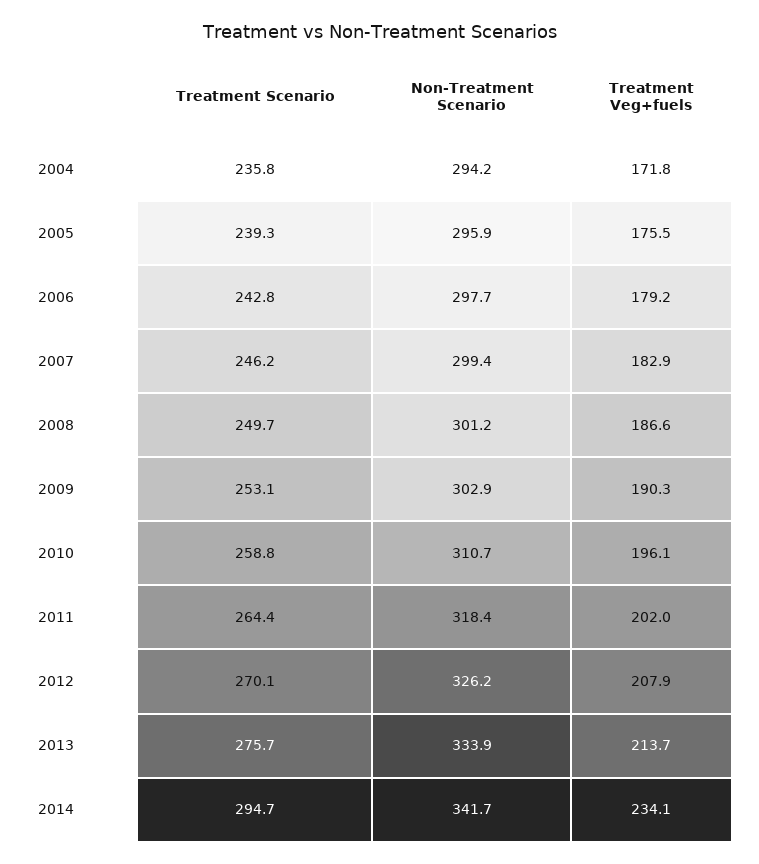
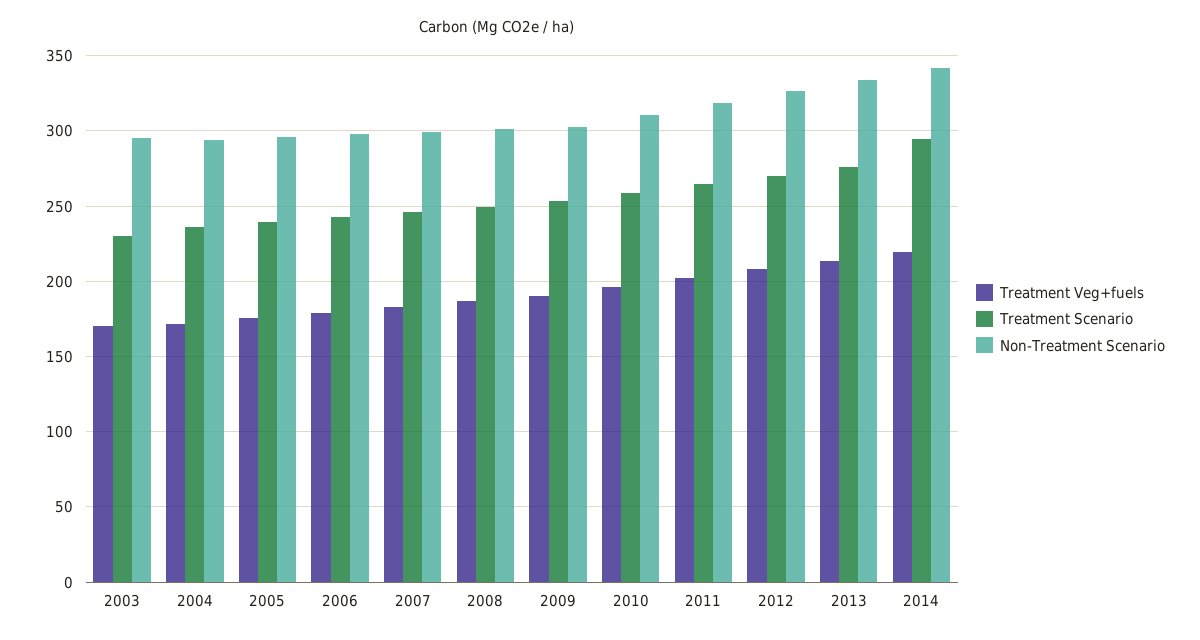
  {
    "Treatment Scenario": {
      "2004": 235.8,
      "2005": 239.3,
      "2006": 242.8,
      "2007": 246.2,
      "2008": 249.7,
      "2009": 253.1,
      "2010": 258.8,
      "2011": 264.4,
      "2012": 270.1,
      "2013": 275.7,
-     "2014": 294.7
+     "2014": 294.7,
+     "2003": 230
    },
    "Non-Treatment Scenario": {
      "2004": 294.2,
      "2005": 295.9,
      "2006": 297.7,
      "2007": 299.4,
      "2008": 301.2,
      "2009": 302.9,
      "2010": 310.7,
      "2011": 318.4,
      "2012": 326.2,
      "2013": 333.9,
-     "2014": 341.7
+     "2014": 341.7,
+     "2003": 295
    },
    "Treatment Veg+fuels": {
      "2004": 171.8,
      "2005": 175.5,
      "2006": 179.2,
      "2007": 182.9,
      "2008": 186.6,
      "2009": 190.3,
      "2010": 196.1,
      "2011": 202,
      "2012": 207.9,
      "2013": 213.7,
-     "2014": 234.1
+     "2014": 220,
+     "2003": 170
    }
  }

